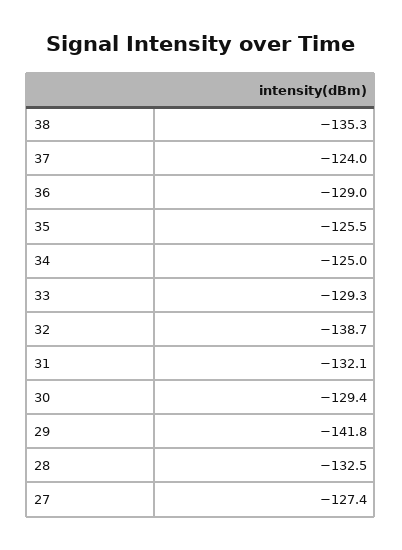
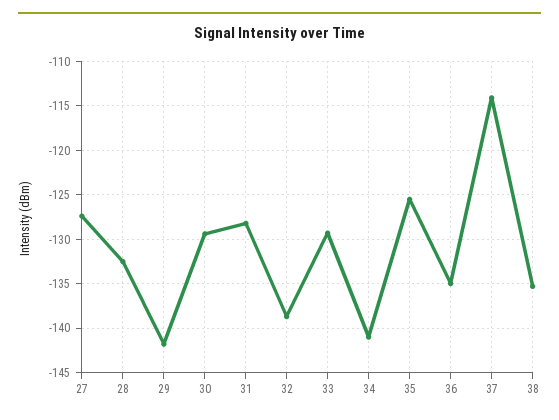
  {
    "38": -135.3,
-   "37": -124,
+   "37": -114,
-   "36": -129,
+   "36": -135,
    "35": -125.5,
-   "34": -125,
+   "34": -141,
    "33": -129.3,
    "32": -138.7,
-   "31": -132.1,
+   "31": -128,
    "30": -129.4,
    "29": -141.8,
    "28": -132.5,
    "27": -127.4
  }

